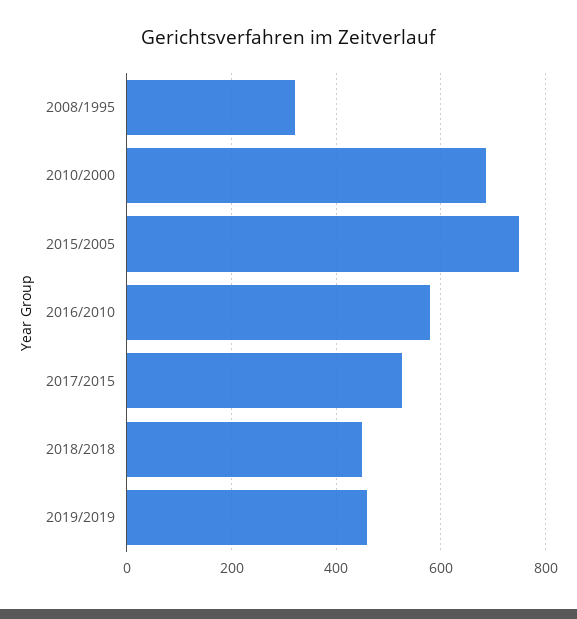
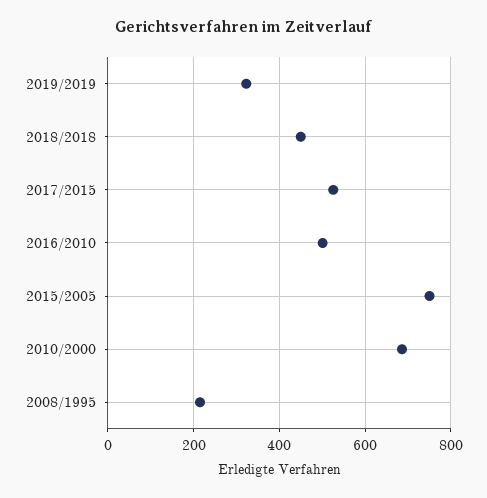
  {
-   "2008/1995": 320,
+   "2008/1995": 220,
    "2010/2000": 680,
    "2015/2005": 760,
-   "2016/2010": 580,
+   "2016/2010": 500,
    "2017/2015": 520,
    "2018/2018": 460,
-   "2019/2019": 460
+   "2019/2019": 320
  }

